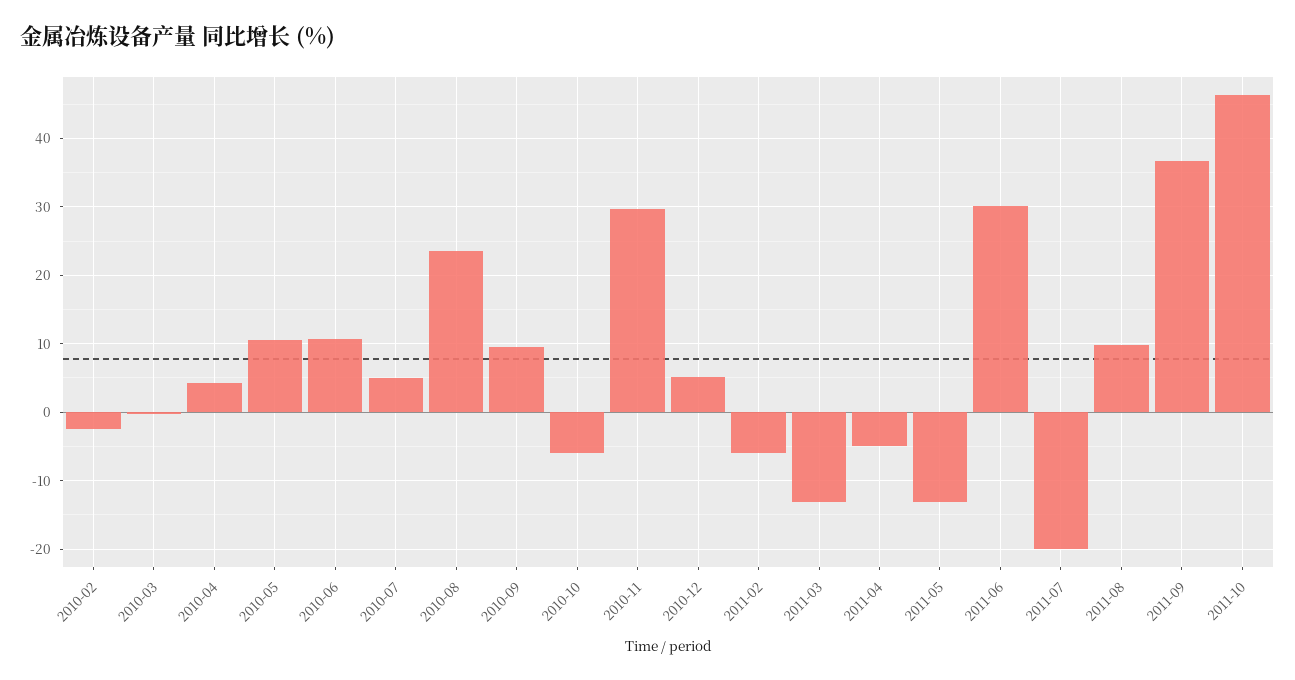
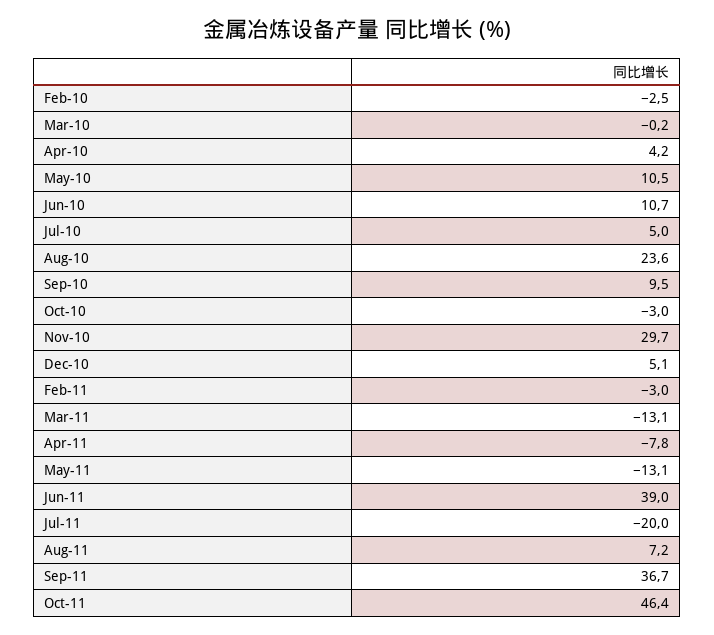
  {
    "2010-02": -2.5,
    "2010-03": -0.2,
    "2010-04": 4.2,
    "2010-05": 10.5,
    "2010-06": 10.7,
    "2010-07": 5,
    "2010-08": 23.6,
    "2010-09": 9.5,
-   "2010-10": -6,
+   "2010-10": -3,
    "2010-11": 29.7,
    "2010-12": 5.1,
-   "2011-02": -6,
+   "2011-02": -3,
    "2011-03": -13.1,
-   "2011-04": -5,
+   "2011-04": -7.8,
    "2011-05": -13.1,
-   "2011-06": 30,
+   "2011-06": 39,
    "2011-07": -20,
-   "2011-08": 10,
+   "2011-08": 7.2,
    "2011-09": 36.7,
    "2011-10": 46.4
  }

